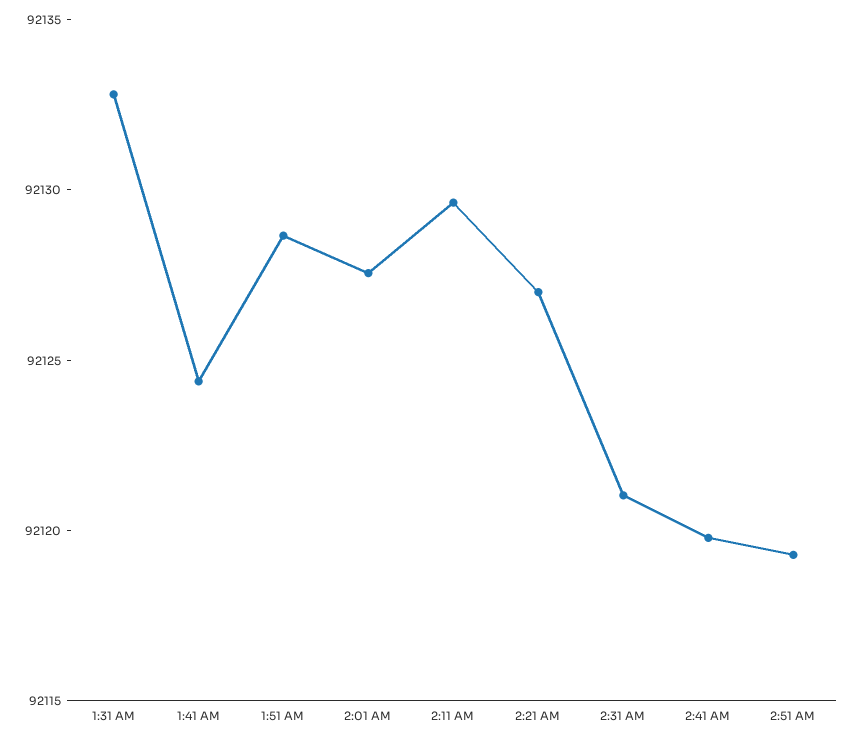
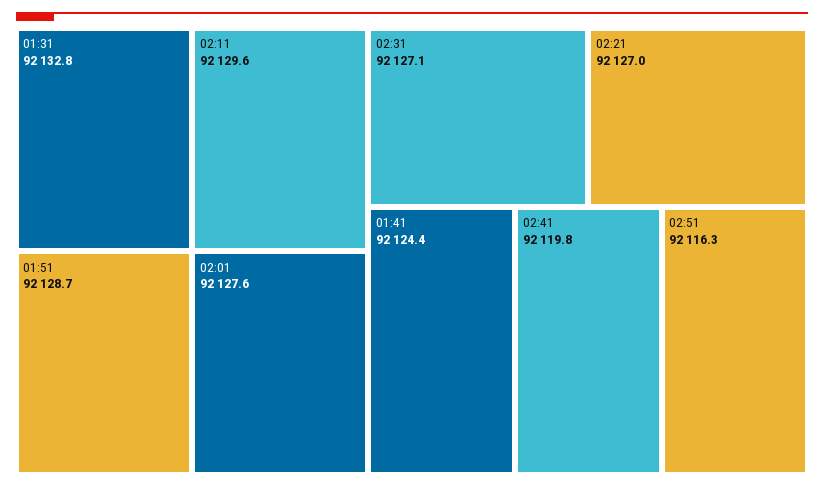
  {
    "1:31 AM": 92132.8,
    "1:41 AM": 92124.4,
    "1:51 AM": 92128.7,
    "2:01 AM": 92127.6,
    "2:11 AM": 92129.6,
    "2:21 AM": 92127,
-   "2:31 AM": 92121,
+   "2:31 AM": 92127.1,
    "2:41 AM": 92119.8,
-   "2:51 AM": 92119
+   "2:51 AM": 92116.3
  }

